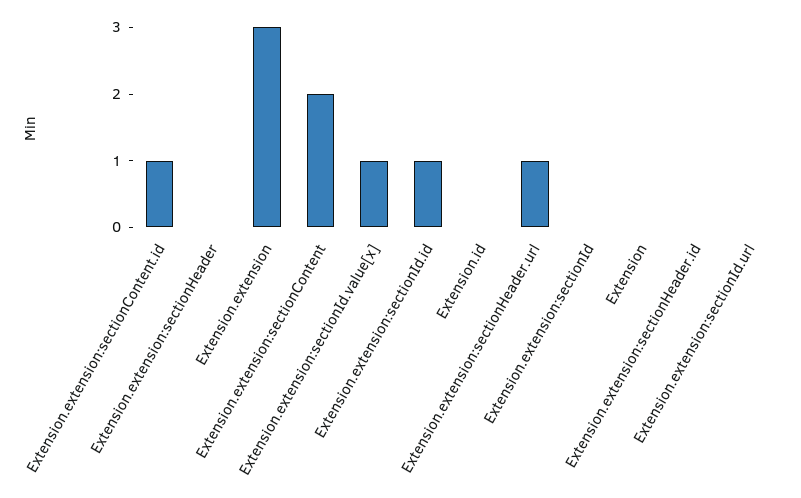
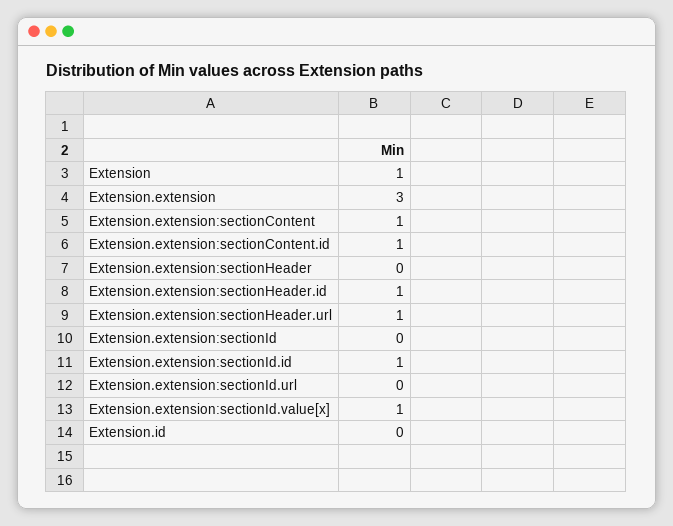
  {
    "Extension.extension:sectionContent.id": 1,
    "Extension.extension:sectionHeader": 0,
    "Extension.extension": 3,
-   "Extension.extension:sectionContent": 2,
+   "Extension.extension:sectionContent": 1,
    "Extension.extension:sectionId.value[x]": 1,
    "Extension.extension:sectionId.id": 1,
    "Extension.id": 0,
    "Extension.extension:sectionHeader.url": 1,
    "Extension.extension:sectionId": 0,
-   "Extension": 0,
+   "Extension": 1,
-   "Extension.extension:sectionHeader.id": 0,
+   "Extension.extension:sectionHeader.id": 1,
    "Extension.extension:sectionId.url": 0
  }

